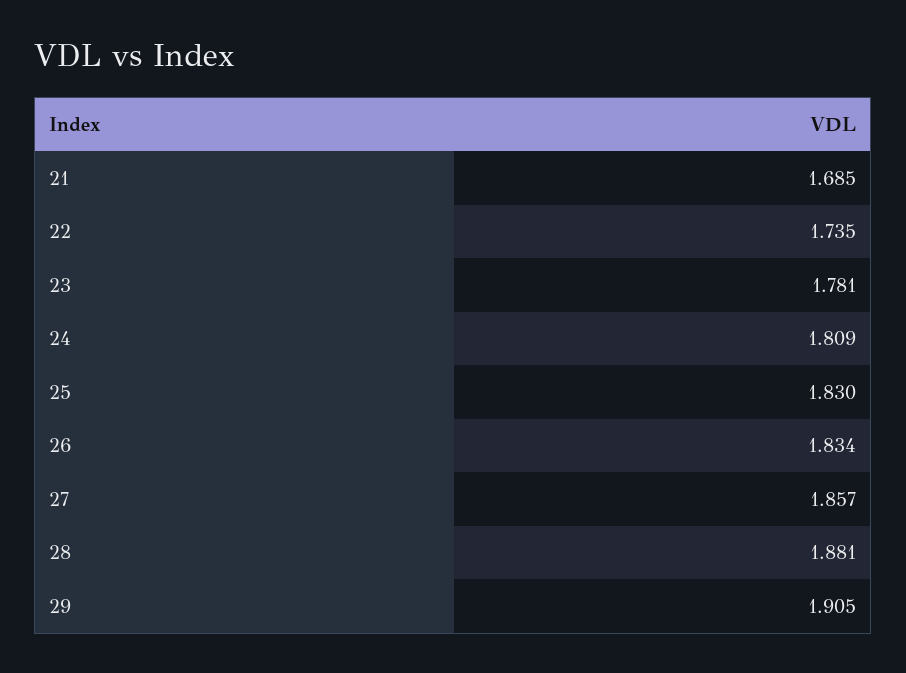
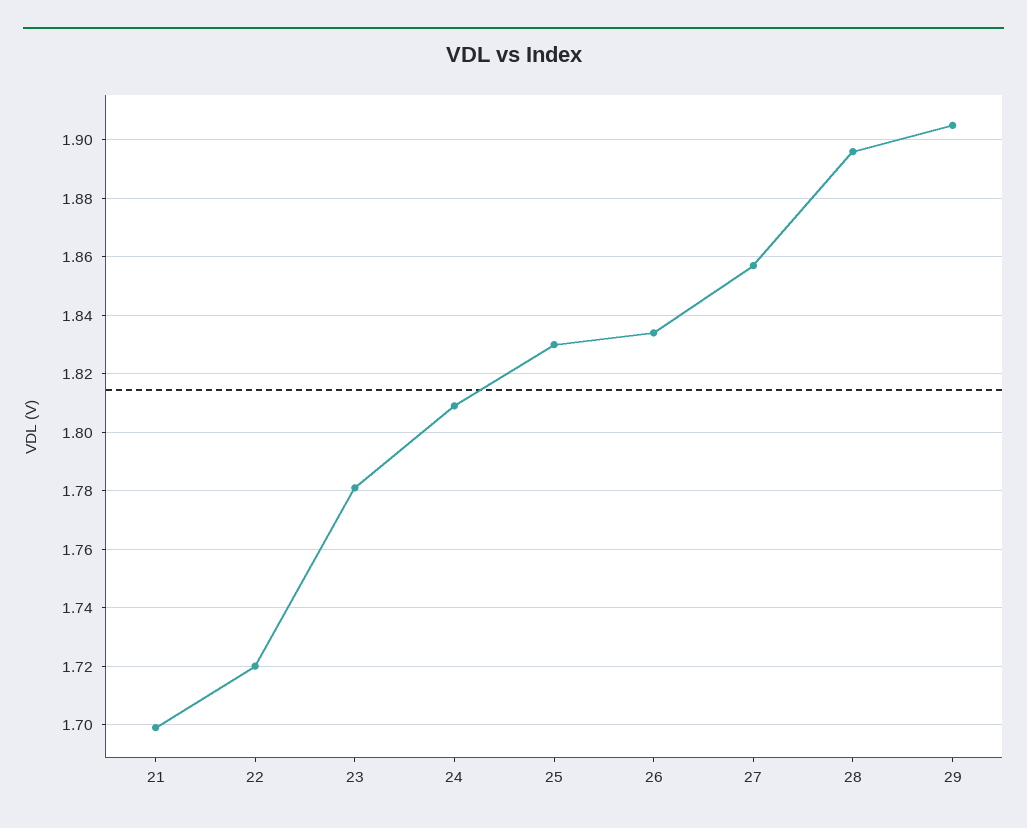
  {
-   "21": 1.685,
+   "21": 1.7,
-   "22": 1.735,
+   "22": 1.72,
    "23": 1.781,
    "24": 1.809,
    "25": 1.83,
    "26": 1.834,
    "27": 1.857,
-   "28": 1.881,
+   "28": 1.895,
    "29": 1.905
  }

